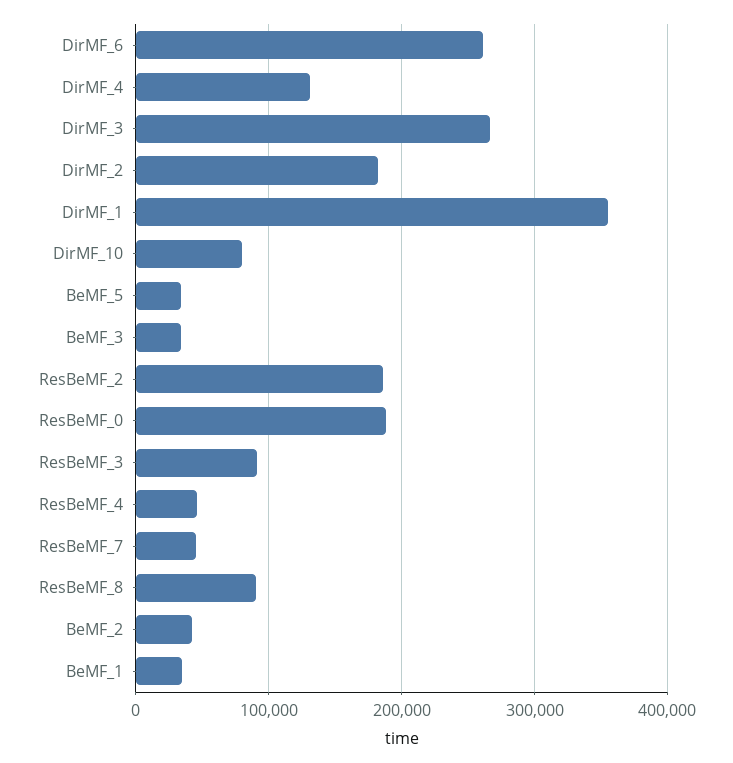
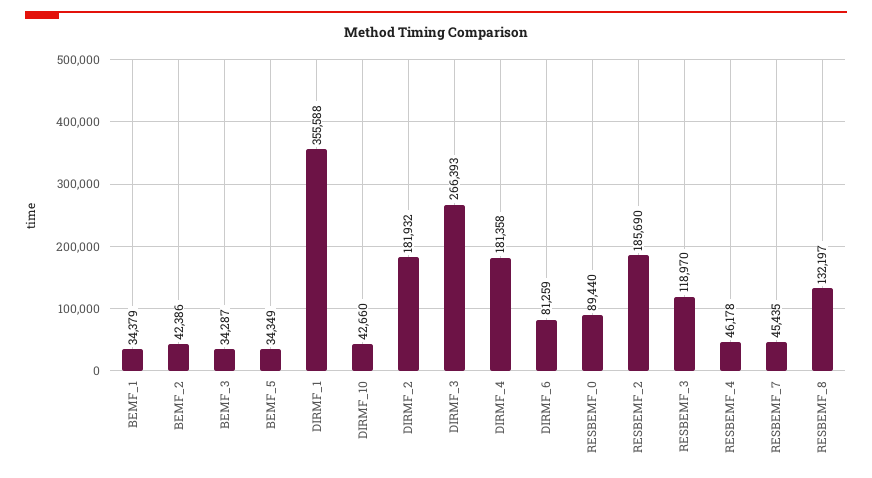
  {
-   "DirMF_6": 260000,
+   "DirMF_6": 81259,
-   "DirMF_4": 130000,
+   "DirMF_4": 181358,
    "DirMF_3": 266393,
    "DirMF_2": 181932,
    "DirMF_1": 355588,
-   "DirMF_10": 80000,
+   "DirMF_10": 42660,
    "BeMF_5": 34349,
    "BeMF_3": 34287,
    "ResBeMF_2": 185690,
-   "ResBeMF_0": 190000,
+   "ResBeMF_0": 89440,
-   "ResBeMF_3": 90000,
+   "ResBeMF_3": 118970,
    "ResBeMF_4": 46178,
    "ResBeMF_7": 45435,
-   "ResBeMF_8": 90000,
+   "ResBeMF_8": 132197,
    "BeMF_2": 42386,
    "BeMF_1": 34379
  }

